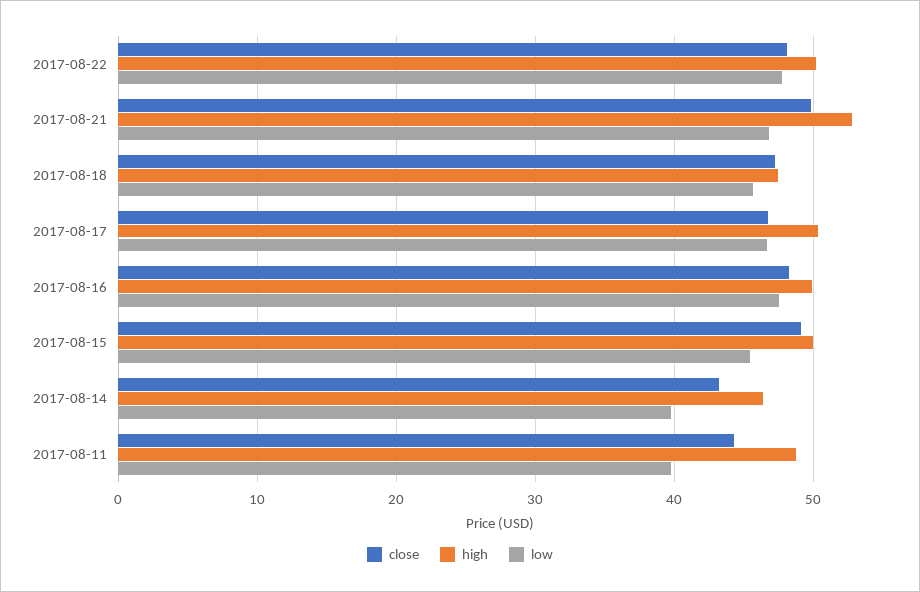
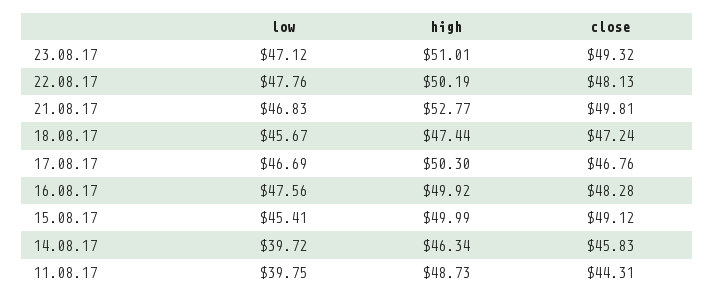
  {
    "close": {
      "2017-08-22": 48.13,
      "2017-08-21": 49.81,
      "2017-08-18": 47.24,
      "2017-08-17": 46.76,
      "2017-08-16": 48.28,
      "2017-08-15": 49.12,
-     "2017-08-14": 43,
+     "2017-08-14": 45.83,
-     "2017-08-11": 44.31
+     "2017-08-11": 44.31,
+     "23.08.17": 49.32
    },
    "high": {
      "2017-08-22": 50.19,
      "2017-08-21": 52.77,
      "2017-08-18": 47.44,
      "2017-08-17": 50.3,
      "2017-08-16": 49.92,
      "2017-08-15": 49.99,
      "2017-08-14": 46.34,
-     "2017-08-11": 48.73
+     "2017-08-11": 48.73,
+     "23.08.17": 51.01
    },
    "low": {
      "2017-08-22": 47.76,
      "2017-08-21": 46.83,
      "2017-08-18": 45.67,
      "2017-08-17": 46.69,
      "2017-08-16": 47.56,
      "2017-08-15": 45.41,
      "2017-08-14": 39.72,
-     "2017-08-11": 39.75
+     "2017-08-11": 39.75,
+     "23.08.17": 47.12
    }
  }

